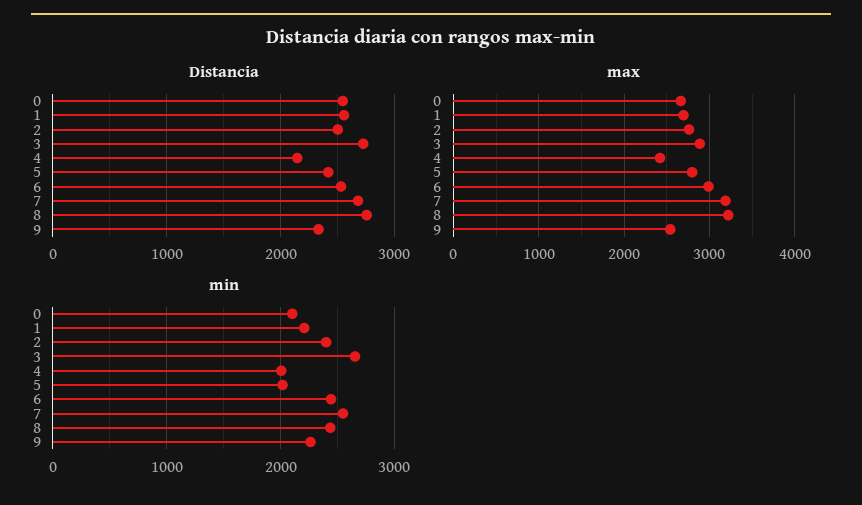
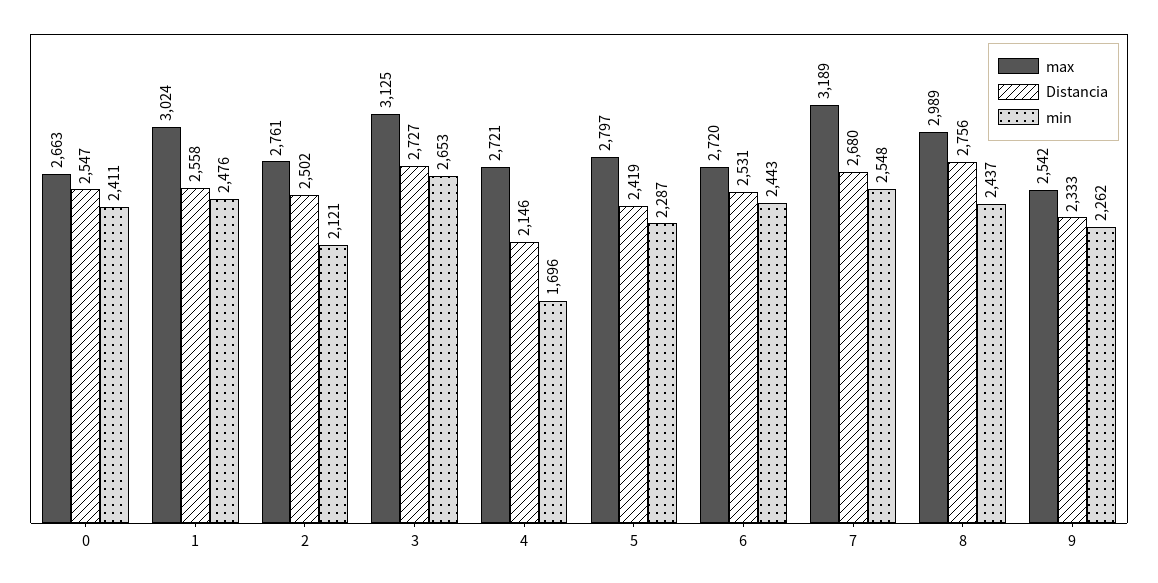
  {
    "Distancia": {
      "0": 2547,
      "1": 2558,
      "2": 2502,
      "3": 2727,
      "4": 2146,
      "5": 2419,
      "6": 2531,
      "7": 2680,
      "8": 2756,
      "9": 2333
    },
    "max": {
      "0": 2663,
-     "1": 2700,
+     "1": 3024,
      "2": 2761,
-     "3": 2900,
+     "3": 3125,
-     "4": 2400,
+     "4": 2721,
      "5": 2797,
-     "6": 3000,
+     "6": 2720,
      "7": 3189,
-     "8": 3200,
+     "8": 2989,
      "9": 2542
    },
    "min": {
-     "0": 2100,
+     "0": 2411,
-     "1": 2200,
+     "1": 2476,
-     "2": 2400,
+     "2": 2121,
      "3": 2653,
-     "4": 2000,
+     "4": 1696,
-     "5": 2000,
+     "5": 2287,
      "6": 2443,
      "7": 2548,
      "8": 2437,
      "9": 2262
    }
  }

